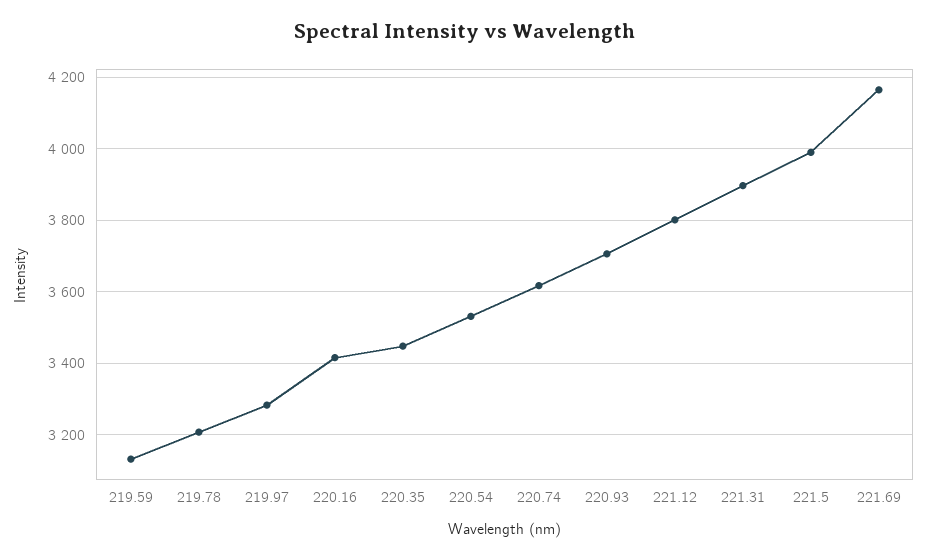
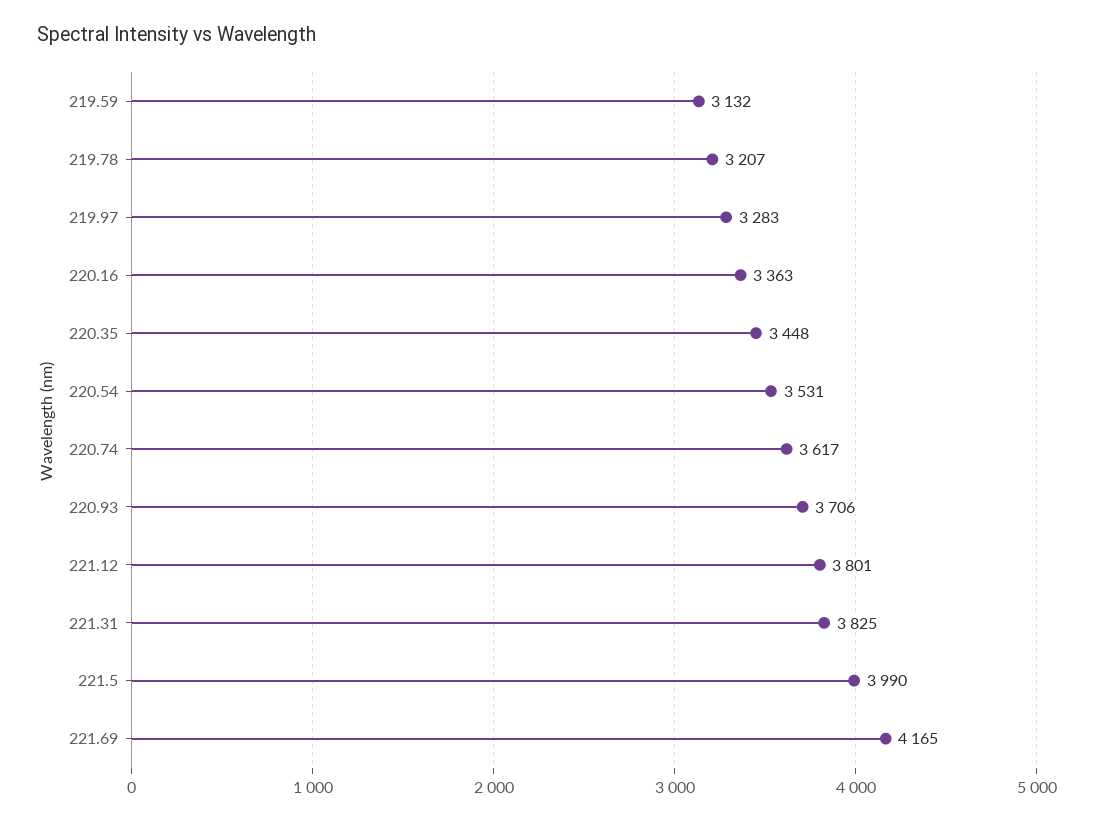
  {
    "219.59": 3132,
    "219.78": 3207,
    "219.97": 3283,
-   "220.16": 3420,
+   "220.16": 3363,
    "220.35": 3448,
    "220.54": 3531,
    "220.74": 3617,
    "220.93": 3706,
    "221.12": 3801,
-   "221.31": 3900,
+   "221.31": 3825,
    "221.5": 3990,
    "221.69": 4165
  }

